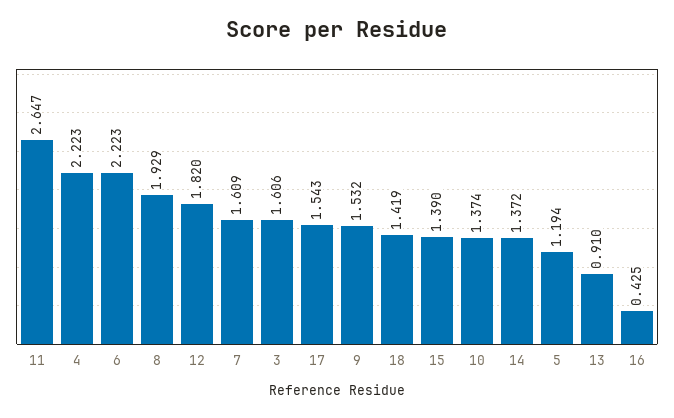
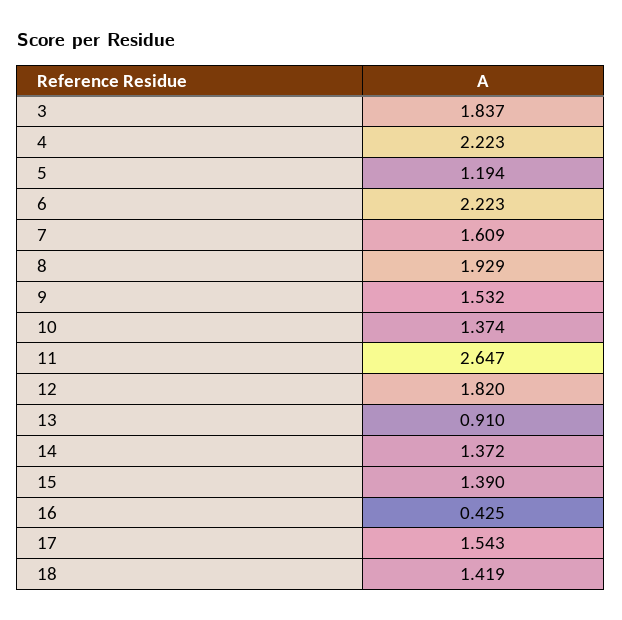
  {
    "11": 2.647,
    "4": 2.223,
    "6": 2.223,
    "8": 1.929,
    "12": 1.82,
    "7": 1.609,
-   "3": 1.606,
+   "3": 1.837,
    "17": 1.543,
    "9": 1.532,
    "18": 1.419,
    "15": 1.39,
    "10": 1.374,
    "14": 1.372,
    "5": 1.194,
    "13": 0.91,
    "16": 0.425
  }

